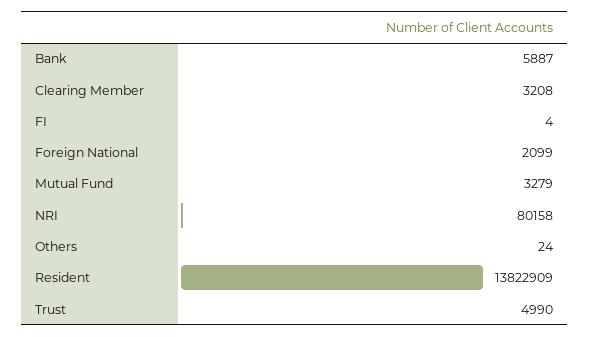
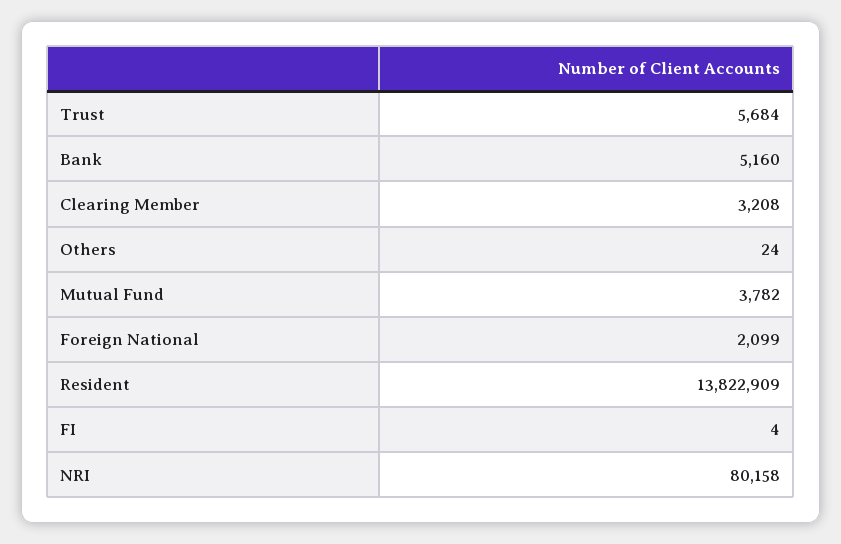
  {
-   "Bank": 5887,
+   "Bank": 5160,
    "Clearing Member": 3208,
    "FI": 4,
    "Foreign National": 2099,
-   "Mutual Fund": 3279,
+   "Mutual Fund": 3782,
    "NRI": 80158,
    "Others": 24,
    "Resident": 13822909,
-   "Trust": 4990
+   "Trust": 5684
  }

